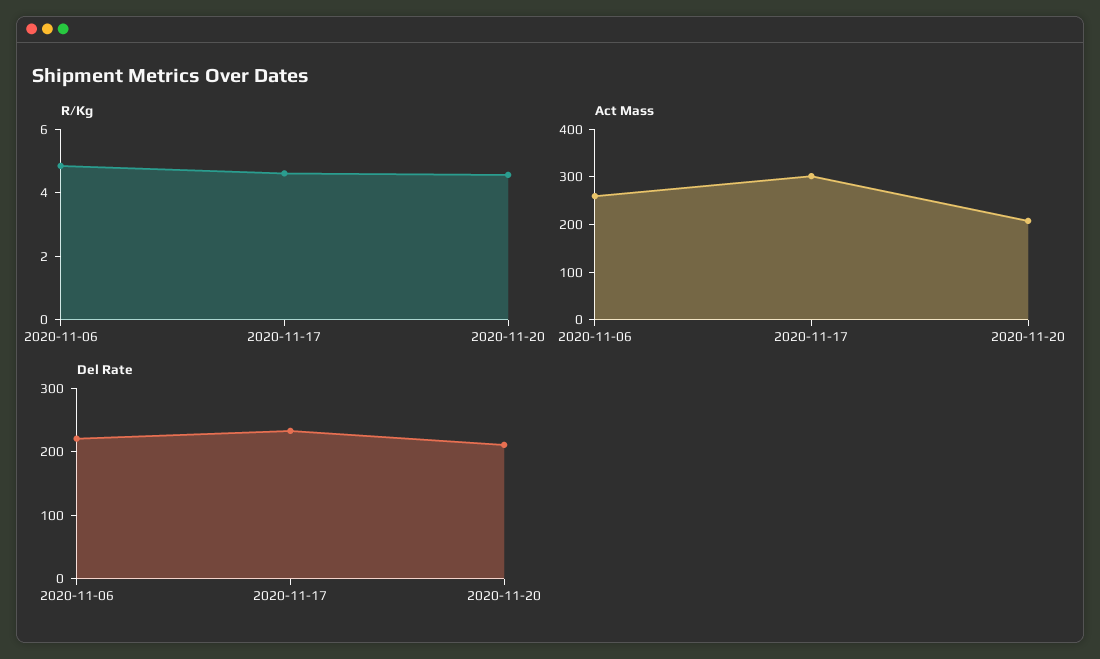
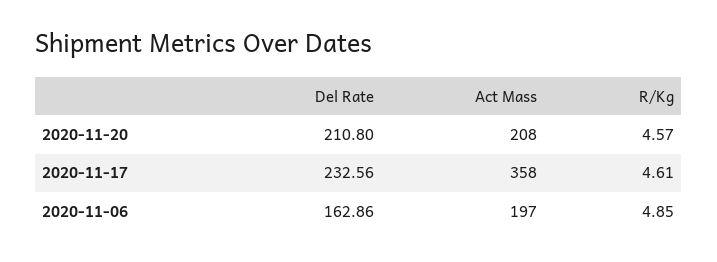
  {
    "R/Kg": {
      "2020-11-06": 4.85,
      "2020-11-17": 4.61,
      "2020-11-20": 4.57
    },
    "Act Mass": {
-     "2020-11-06": 260,
+     "2020-11-06": 197,
-     "2020-11-17": 300,
+     "2020-11-17": 358,
      "2020-11-20": 208
    },
    "Del Rate": {
-     "2020-11-06": 220,
+     "2020-11-06": 162.86,
      "2020-11-17": 232.56,
      "2020-11-20": 210.8
    }
  }

